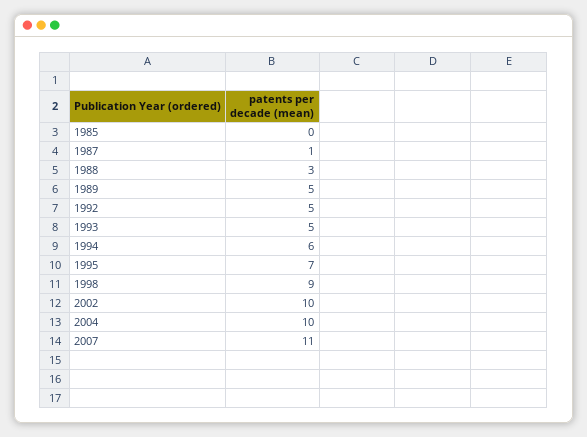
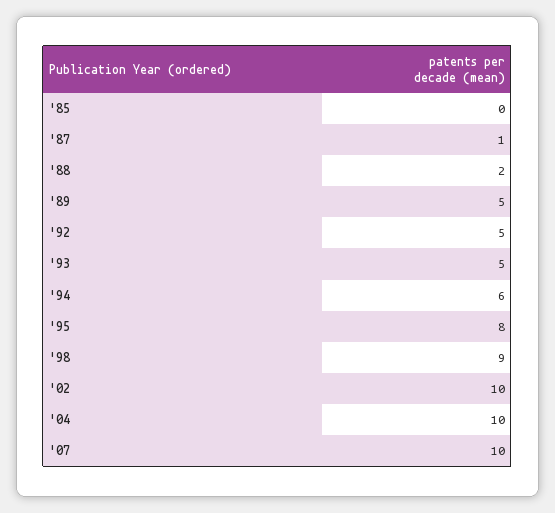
  {
    "1985": 0,
    "1987": 1,
-   "1988": 3,
+   "1988": 2,
    "1989": 5,
    "1992": 5,
    "1993": 5,
    "1994": 6,
-   "1995": 7,
+   "1995": 8,
    "1998": 9,
    "2002": 10,
    "2004": 10,
-   "2007": 11
+   "2007": 10
  }

